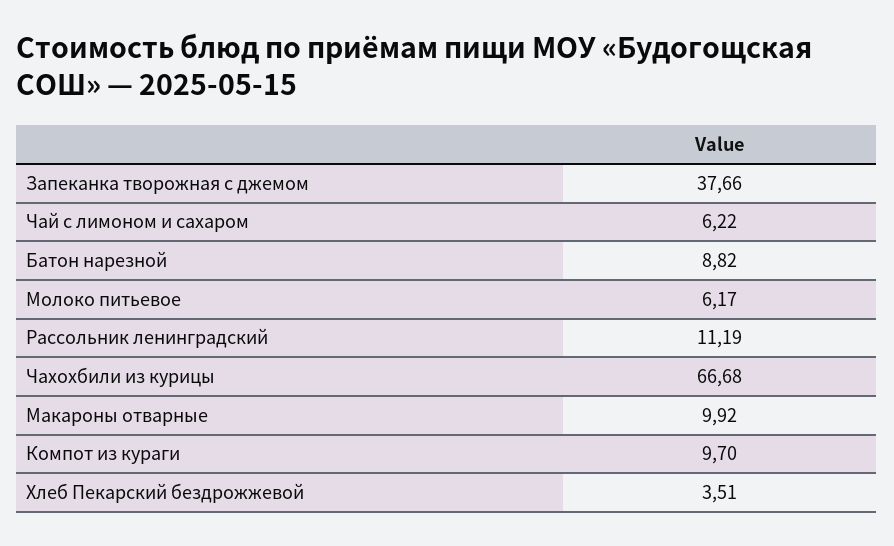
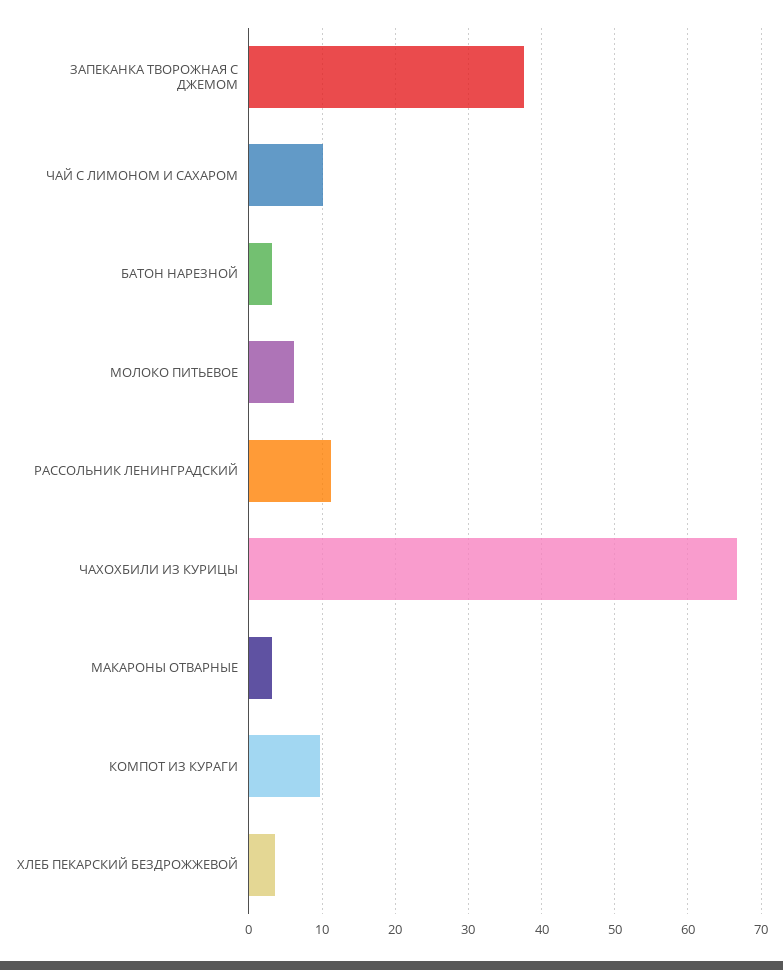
  {
    "Запеканка творожная с джемом": 37.66,
-   "Чай с лимоном и сахаром": 6.22,
+   "Чай с лимоном и сахаром": 10,
-   "Батон нарезной": 8.82,
+   "Батон нарезной": 3,
    "Молоко питьевое": 6.17,
    "Рассольник ленинградский": 11.19,
    "Чахохбили из курицы": 66.68,
-   "Макароны отварные": 9.92,
+   "Макароны отварные": 3,
    "Компот из кураги": 9.7,
    "Хлеб Пекарский бездрожжевой": 3.51
  }

